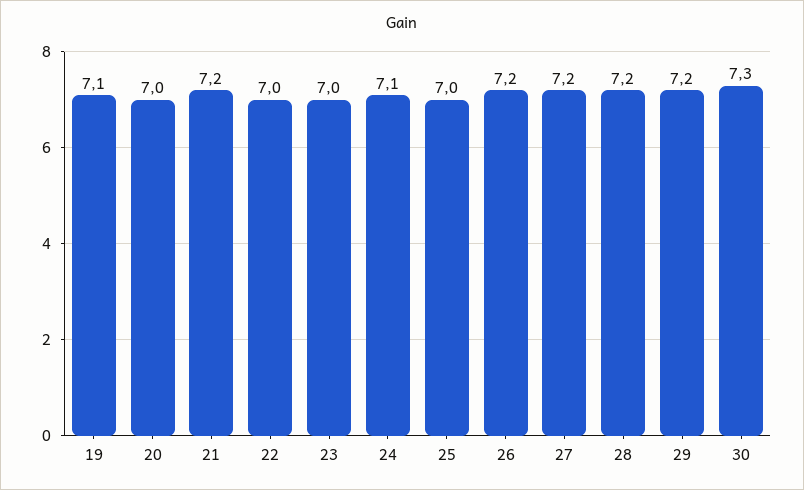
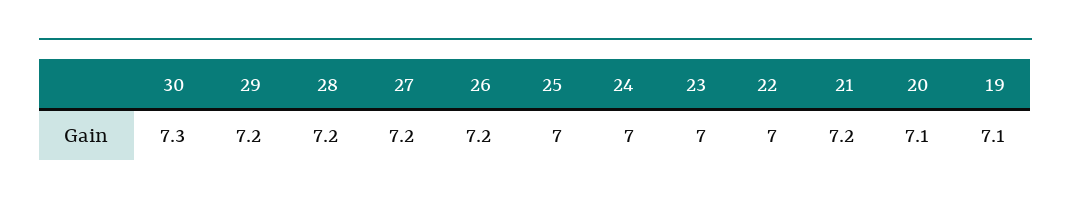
  {
    "19": 7.1,
-   "20": 7,
+   "20": 7.1,
    "21": 7.2,
    "22": 7,
    "23": 7,
-   "24": 7.1,
+   "24": 7,
    "25": 7,
    "26": 7.2,
    "27": 7.2,
    "28": 7.2,
    "29": 7.2,
    "30": 7.3
  }

